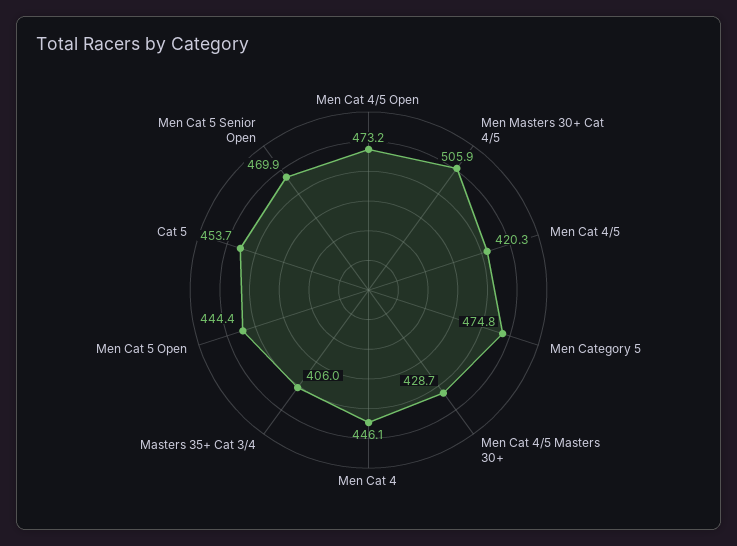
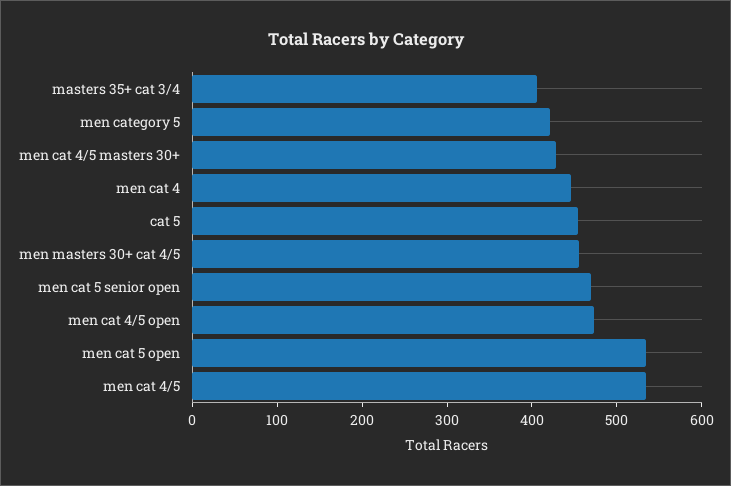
  {
    "Men Cat 4/5 Open": 473.2,
-   "Men Masters 30+ Cat 4/5": 505.9,
+   "Men Masters 30+ Cat 4/5": 460,
-   "Men Cat 4/5": 420.3,
+   "Men Cat 4/5": 540,
-   "Men Category 5": 474.8,
+   "Men Category 5": 420,
    "Men Cat 4/5 Masters 30+": 428.7,
    "Men Cat 4": 446.1,
    "Masters 35+ Cat 3/4": 406,
-   "Men Cat 5 Open": 444.4,
+   "Men Cat 5 Open": 540,
    "Cat 5": 453.7,
    "Men Cat 5 Senior Open": 469.9
  }

